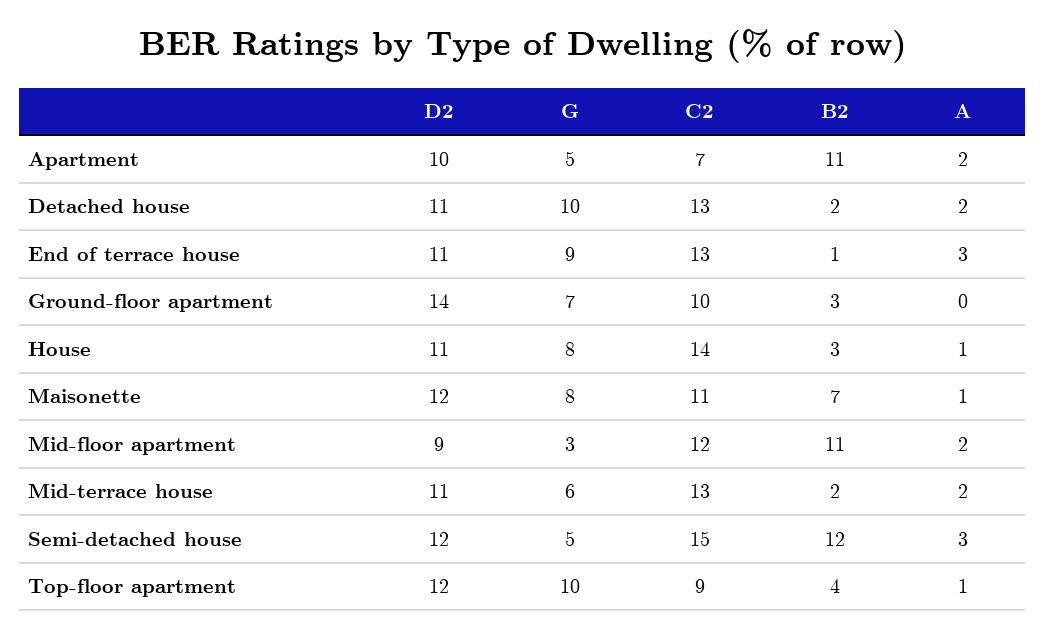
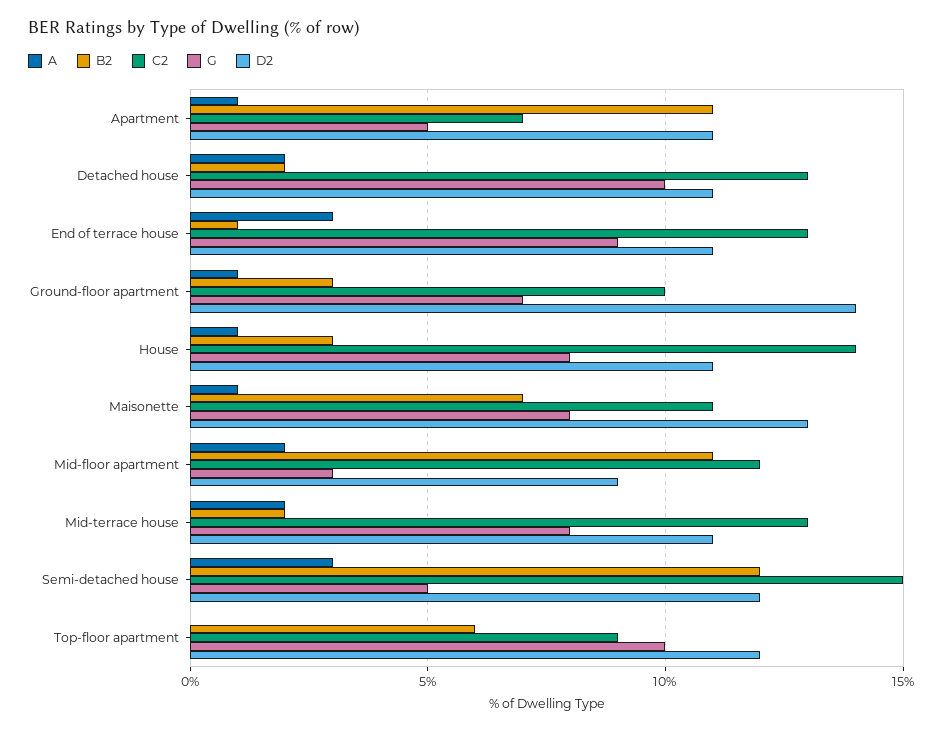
  {
    "D2": {
-     "Apartment": 10,
+     "Apartment": 11,
      "Detached house": 11,
      "End of terrace house": 11,
      "Ground-floor apartment": 14,
      "House": 11,
-     "Maisonette": 12,
+     "Maisonette": 13,
      "Mid-floor apartment": 9,
      "Mid-terrace house": 11,
      "Semi-detached house": 12,
      "Top-floor apartment": 12
    },
    "G": {
      "Apartment": 5,
      "Detached house": 10,
      "End of terrace house": 9,
      "Ground-floor apartment": 7,
      "House": 8,
      "Maisonette": 8,
      "Mid-floor apartment": 3,
-     "Mid-terrace house": 6,
+     "Mid-terrace house": 8,
      "Semi-detached house": 5,
      "Top-floor apartment": 10
    },
    "C2": {
      "Apartment": 7,
      "Detached house": 13,
      "End of terrace house": 13,
      "Ground-floor apartment": 10,
      "House": 14,
      "Maisonette": 11,
      "Mid-floor apartment": 12,
      "Mid-terrace house": 13,
      "Semi-detached house": 15,
      "Top-floor apartment": 9
    },
    "B2": {
      "Apartment": 11,
      "Detached house": 2,
      "End of terrace house": 1,
      "Ground-floor apartment": 3,
      "House": 3,
      "Maisonette": 7,
      "Mid-floor apartment": 11,
      "Mid-terrace house": 2,
      "Semi-detached house": 12,
-     "Top-floor apartment": 4
+     "Top-floor apartment": 6
    },
    "A": {
-     "Apartment": 2,
+     "Apartment": 1,
      "Detached house": 2,
      "End of terrace house": 3,
-     "Ground-floor apartment": 0,
+     "Ground-floor apartment": 1,
      "House": 1,
      "Maisonette": 1,
      "Mid-floor apartment": 2,
      "Mid-terrace house": 2,
      "Semi-detached house": 3,
-     "Top-floor apartment": 1
+     "Top-floor apartment": 0
    }
  }

